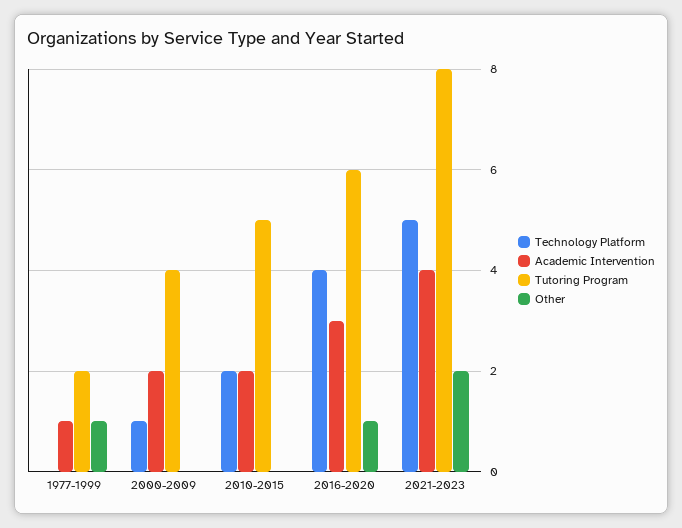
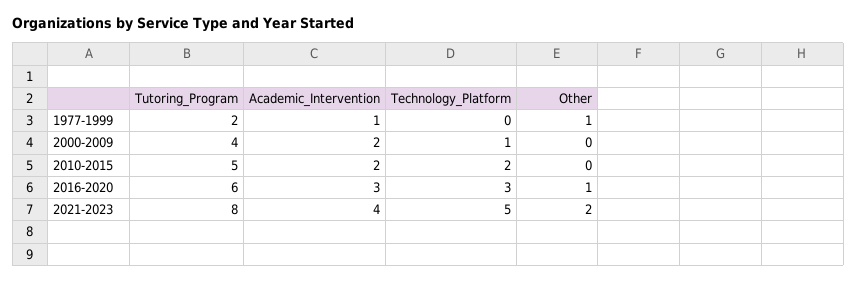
  {
    "Technology Platform": {
      "1977-1999": 0,
      "2000-2009": 1,
      "2010-2015": 2,
-     "2016-2020": 4,
+     "2016-2020": 3,
      "2021-2023": 5
    },
    "Academic Intervention": {
      "1977-1999": 1,
      "2000-2009": 2,
      "2010-2015": 2,
      "2016-2020": 3,
      "2021-2023": 4
    },
    "Tutoring Program": {
      "1977-1999": 2,
      "2000-2009": 4,
      "2010-2015": 5,
      "2016-2020": 6,
      "2021-2023": 8
    },
    "Other": {
      "1977-1999": 1,
      "2000-2009": 0,
      "2010-2015": 0,
      "2016-2020": 1,
      "2021-2023": 2
    }
  }

